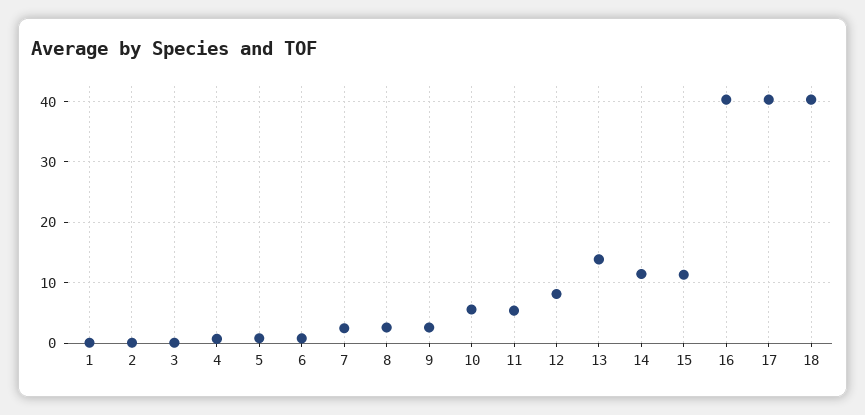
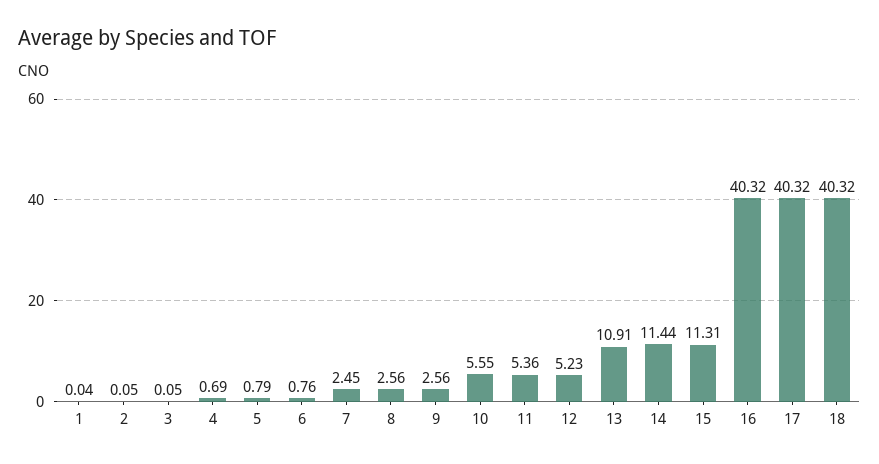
  {
    "1": 0.04,
    "2": 0.05,
    "3": 0.05,
    "4": 0.69,
    "5": 0.79,
    "6": 0.76,
    "7": 2.45,
    "8": 2.56,
    "9": 2.56,
    "10": 5.55,
    "11": 5.36,
-   "12": 8,
+   "12": 5.23,
-   "13": 14,
+   "13": 10.91,
    "14": 11.44,
    "15": 11.31,
    "16": 40.32,
    "17": 40.32,
    "18": 40.32
  }

